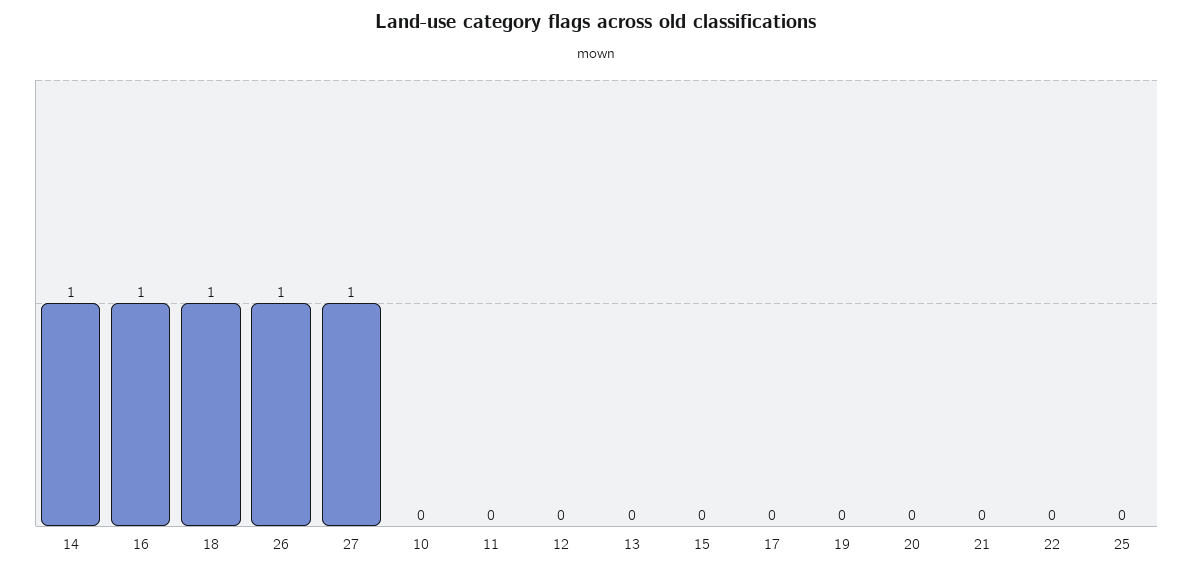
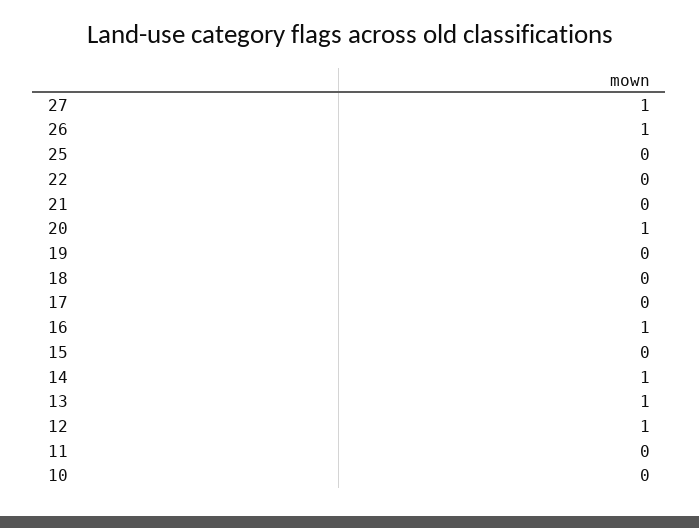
  {
    "14": 1,
    "16": 1,
-   "18": 1,
+   "18": 0,
    "26": 1,
    "27": 1,
    "10": 0,
    "11": 0,
-   "12": 0,
+   "12": 1,
-   "13": 0,
+   "13": 1,
    "15": 0,
    "17": 0,
    "19": 0,
-   "20": 0,
+   "20": 1,
    "21": 0,
    "22": 0,
    "25": 0
  }

